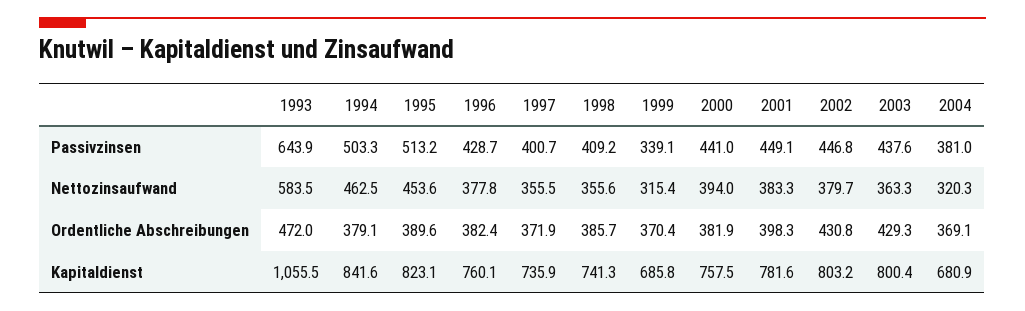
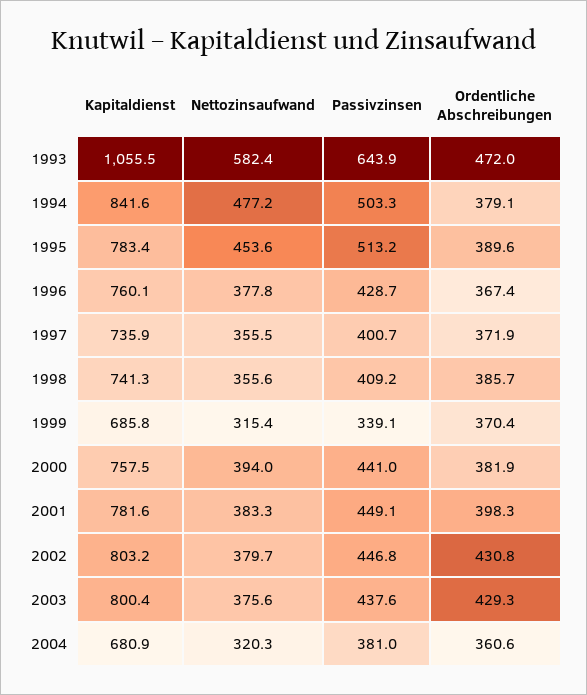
  {
    "1993": {
      "Passivzinsen": 643.9,
-     "Nettozinsaufwand": 583.5,
+     "Nettozinsaufwand": 582.4,
      "Ordentliche Abschreibungen": 472,
      "Kapitaldienst": 1055.5
    },
    "1994": {
      "Passivzinsen": 503.3,
-     "Nettozinsaufwand": 462.5,
+     "Nettozinsaufwand": 477.2,
      "Ordentliche Abschreibungen": 379.1,
      "Kapitaldienst": 841.6
    },
    "1995": {
      "Passivzinsen": 513.2,
      "Nettozinsaufwand": 453.6,
      "Ordentliche Abschreibungen": 389.6,
-     "Kapitaldienst": 823.1
+     "Kapitaldienst": 783.4
    },
    "1996": {
      "Passivzinsen": 428.7,
      "Nettozinsaufwand": 377.8,
-     "Ordentliche Abschreibungen": 382.4,
+     "Ordentliche Abschreibungen": 367.4,
      "Kapitaldienst": 760.1
    },
    "1997": {
      "Passivzinsen": 400.7,
      "Nettozinsaufwand": 355.5,
      "Ordentliche Abschreibungen": 371.9,
      "Kapitaldienst": 735.9
    },
    "1998": {
      "Passivzinsen": 409.2,
      "Nettozinsaufwand": 355.6,
      "Ordentliche Abschreibungen": 385.7,
      "Kapitaldienst": 741.3
    },
    "1999": {
      "Passivzinsen": 339.1,
      "Nettozinsaufwand": 315.4,
      "Ordentliche Abschreibungen": 370.4,
      "Kapitaldienst": 685.8
    },
    "2000": {
      "Passivzinsen": 441,
      "Nettozinsaufwand": 394,
      "Ordentliche Abschreibungen": 381.9,
      "Kapitaldienst": 757.5
    },
    "2001": {
      "Passivzinsen": 449.1,
      "Nettozinsaufwand": 383.3,
      "Ordentliche Abschreibungen": 398.3,
      "Kapitaldienst": 781.6
    },
    "2002": {
      "Passivzinsen": 446.8,
      "Nettozinsaufwand": 379.7,
      "Ordentliche Abschreibungen": 430.8,
      "Kapitaldienst": 803.2
    },
    "2003": {
      "Passivzinsen": 437.6,
-     "Nettozinsaufwand": 363.3,
+     "Nettozinsaufwand": 375.6,
      "Ordentliche Abschreibungen": 429.3,
      "Kapitaldienst": 800.4
    },
    "2004": {
      "Passivzinsen": 381,
      "Nettozinsaufwand": 320.3,
-     "Ordentliche Abschreibungen": 369.1,
+     "Ordentliche Abschreibungen": 360.6,
      "Kapitaldienst": 680.9
    }
  }

